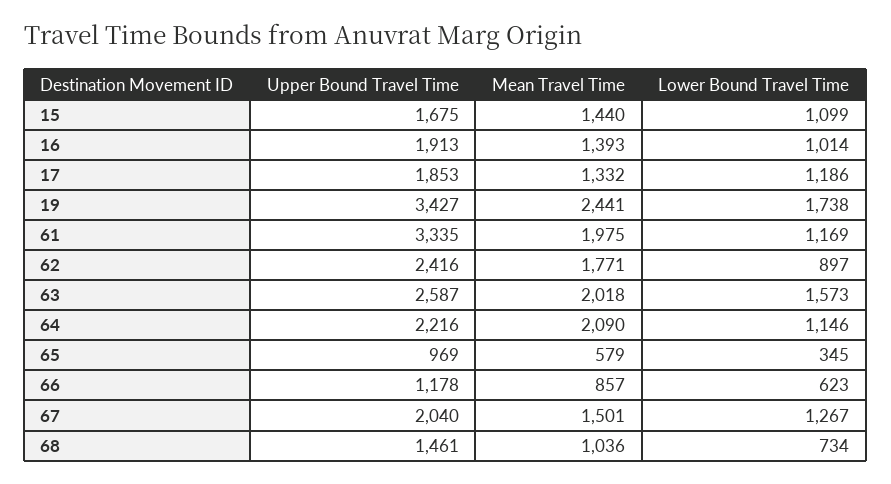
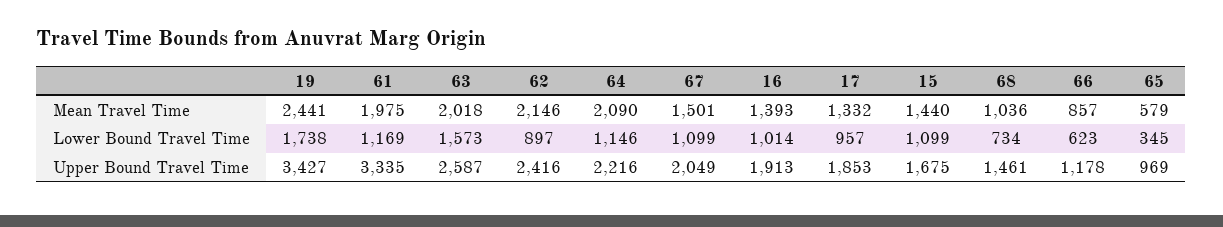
  {
    "Upper Bound Travel Time": {
      "15": 1675,
      "16": 1913,
      "17": 1853,
      "19": 3427,
      "61": 3335,
      "62": 2416,
      "63": 2587,
      "64": 2216,
      "65": 969,
      "66": 1178,
-     "67": 2040,
+     "67": 2049,
      "68": 1461
    },
    "Mean Travel Time": {
      "15": 1440,
      "16": 1393,
      "17": 1332,
      "19": 2441,
      "61": 1975,
-     "62": 1771,
+     "62": 2146,
      "63": 2018,
      "64": 2090,
      "65": 579,
      "66": 857,
      "67": 1501,
      "68": 1036
    },
    "Lower Bound Travel Time": {
      "15": 1099,
      "16": 1014,
-     "17": 1186,
+     "17": 957,
      "19": 1738,
      "61": 1169,
      "62": 897,
      "63": 1573,
      "64": 1146,
      "65": 345,
      "66": 623,
-     "67": 1267,
+     "67": 1099,
      "68": 734
    }
  }

